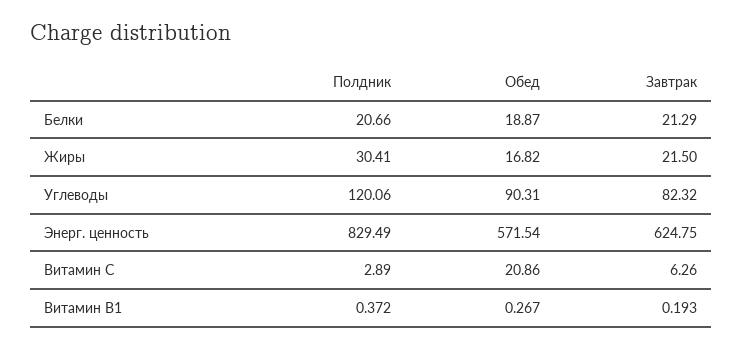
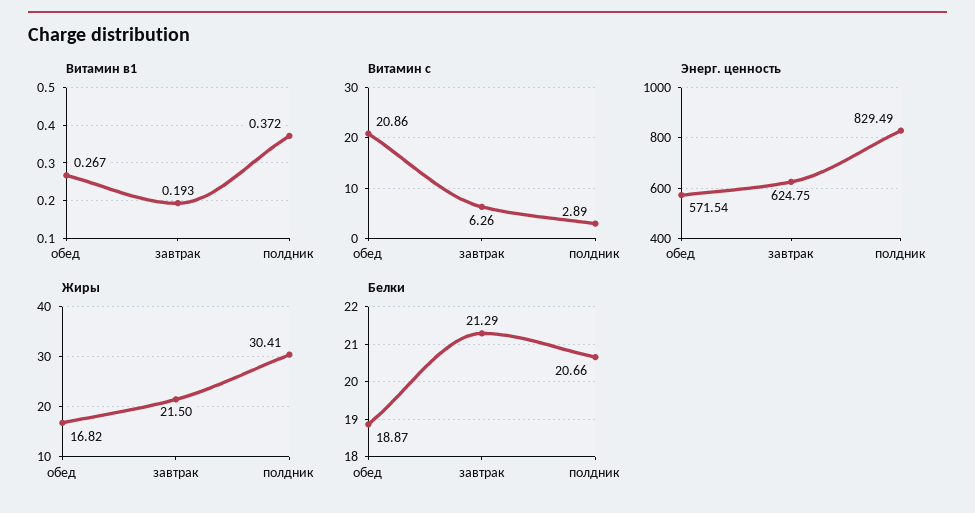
  {
    "Белки": {
      "Полдник": 20.66,
      "Обед": 18.87,
      "Завтрак": 21.29
    },
    "Жиры": {
      "Полдник": 30.41,
      "Обед": 16.82,
      "Завтрак": 21.5
    },
-   "Углеводы": {
-     "Полдник": 120.06,
-     "Обед": 90.31,
-     "Завтрак": 82.32
-   },
    "Энерг. ценность": {
      "Полдник": 829.49,
      "Обед": 571.54,
      "Завтрак": 624.75
    },
    "Витамин С": {
      "Полдник": 2.89,
      "Обед": 20.86,
      "Завтрак": 6.26
    },
    "Витамин В1": {
      "Полдник": 0.372,
      "Обед": 0.267,
      "Завтрак": 0.193
    }
  }

